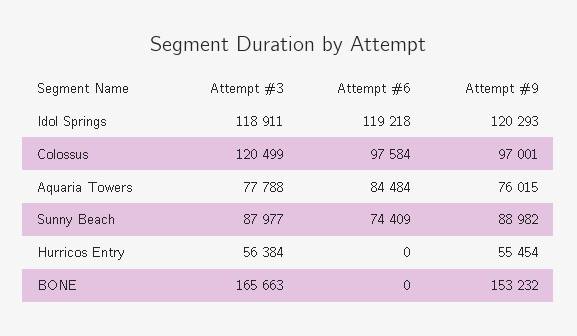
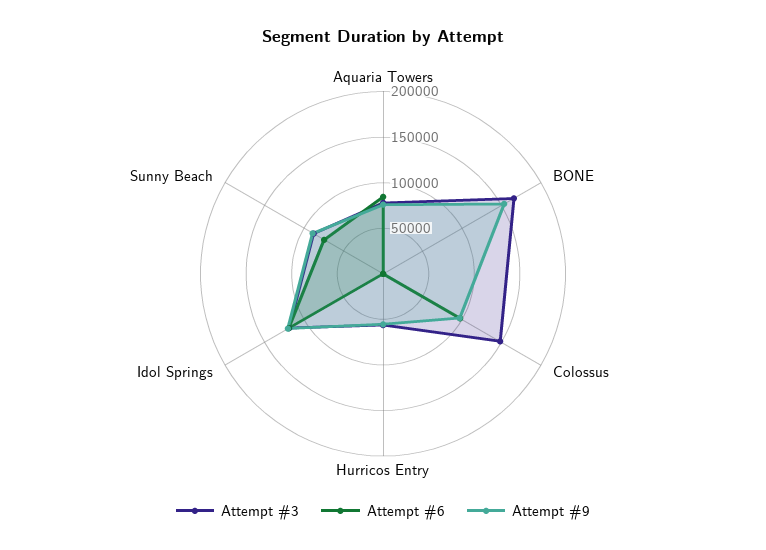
  {
    "Attempt #3": {
      "Idol Springs": 118911,
-     "Colossus": 120499,
+     "Colossus": 150000,
      "Aquaria Towers": 77788,
      "Sunny Beach": 87977,
      "Hurricos Entry": 56384,
      "BONE": 165663
    },
    "Attempt #6": {
      "Idol Springs": 119218,
      "Colossus": 97584,
      "Aquaria Towers": 84484,
      "Sunny Beach": 74409,
      "Hurricos Entry": 0,
      "BONE": 0
    },
    "Attempt #9": {
      "Idol Springs": 120293,
      "Colossus": 97001,
      "Aquaria Towers": 76015,
      "Sunny Beach": 88982,
      "Hurricos Entry": 55454,
      "BONE": 153232
    }
  }

